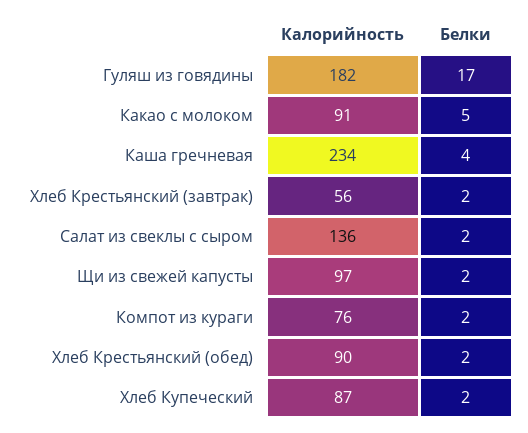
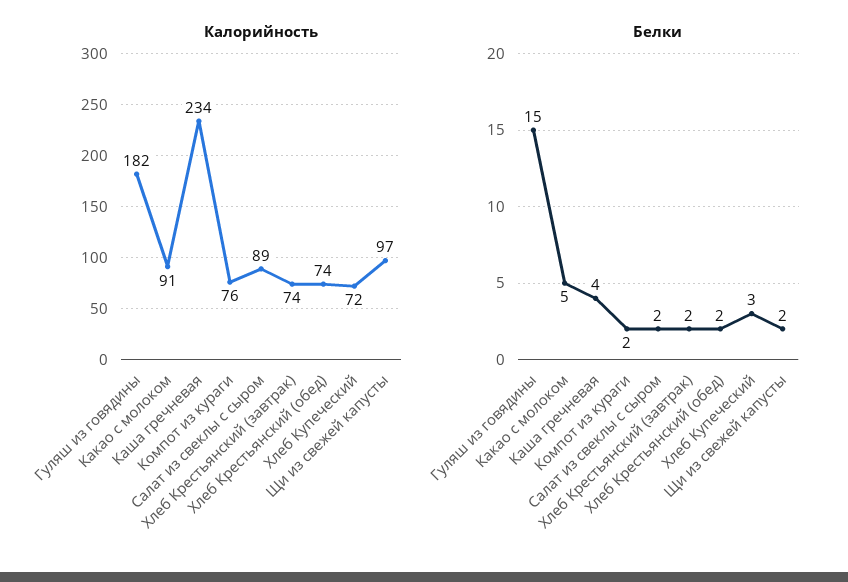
  {
    "Калорийность": {
      "Гуляш из говядины": 182,
      "Какао с молоком": 91,
      "Каша гречневая": 234,
-     "Хлеб Крестьянский (завтрак)": 56,
+     "Хлеб Крестьянский (завтрак)": 74,
-     "Салат из свеклы с сыром": 136,
+     "Салат из свеклы с сыром": 89,
      "Щи из свежей капусты": 97,
      "Компот из кураги": 76,
-     "Хлеб Крестьянский (обед)": 90,
+     "Хлеб Крестьянский (обед)": 74,
-     "Хлеб Купеческий": 87
+     "Хлеб Купеческий": 72
    },
    "Белки": {
-     "Гуляш из говядины": 17,
+     "Гуляш из говядины": 15,
      "Какао с молоком": 5,
      "Каша гречневая": 4,
      "Хлеб Крестьянский (завтрак)": 2,
      "Салат из свеклы с сыром": 2,
      "Щи из свежей капусты": 2,
      "Компот из кураги": 2,
      "Хлеб Крестьянский (обед)": 2,
-     "Хлеб Купеческий": 2
+     "Хлеб Купеческий": 3
    }
  }

